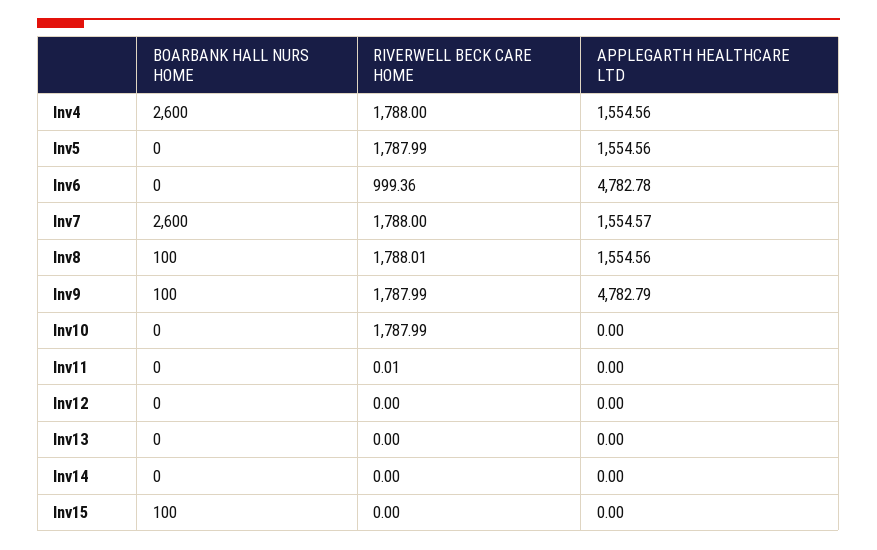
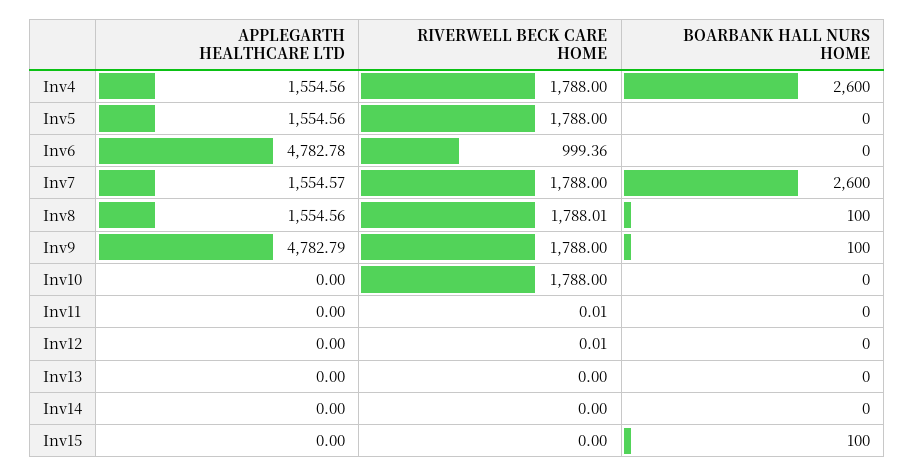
  {
    "BOARBANK HALL NURS HOME": {
      "Inv4": 2600,
      "Inv5": 0,
      "Inv6": 0,
      "Inv7": 2600,
      "Inv8": 100,
      "Inv9": 100,
      "Inv10": 0,
      "Inv11": 0,
      "Inv12": 0,
      "Inv13": 0,
      "Inv14": 0,
      "Inv15": 100
    },
    "RIVERWELL BECK CARE HOME": {
      "Inv4": 1788,
-     "Inv5": 1787.99,
+     "Inv5": 1788,
      "Inv6": 999.36,
      "Inv7": 1788,
      "Inv8": 1788.01,
-     "Inv9": 1787.99,
+     "Inv9": 1788,
-     "Inv10": 1787.99,
+     "Inv10": 1788,
      "Inv11": 0.01,
-     "Inv12": 0,
+     "Inv12": 0.01,
      "Inv13": 0,
      "Inv14": 0,
      "Inv15": 0
    },
    "APPLEGARTH HEALTHCARE LTD": {
      "Inv4": 1554.56,
      "Inv5": 1554.56,
      "Inv6": 4782.78,
      "Inv7": 1554.57,
      "Inv8": 1554.56,
      "Inv9": 4782.79,
      "Inv10": 0,
      "Inv11": 0,
      "Inv12": 0,
      "Inv13": 0,
      "Inv14": 0,
      "Inv15": 0
    }
  }

